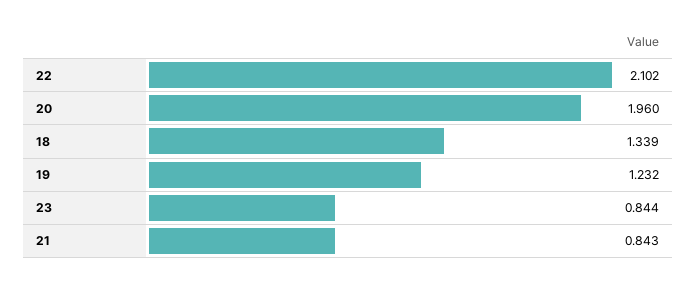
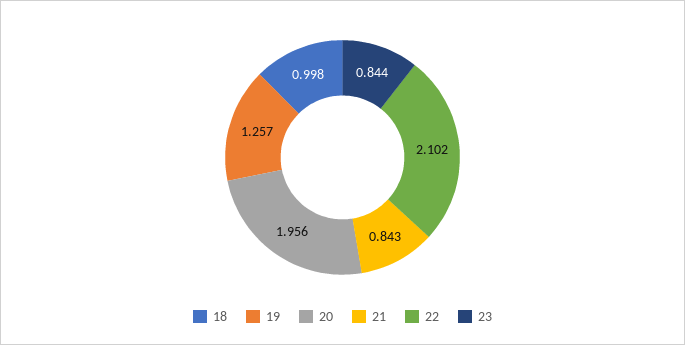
  {
    "22": 2.102,
-   "20": 1.96,
+   "20": 1.956,
-   "18": 1.339,
+   "18": 0.998,
-   "19": 1.232,
+   "19": 1.257,
    "23": 0.844,
    "21": 0.843
  }

